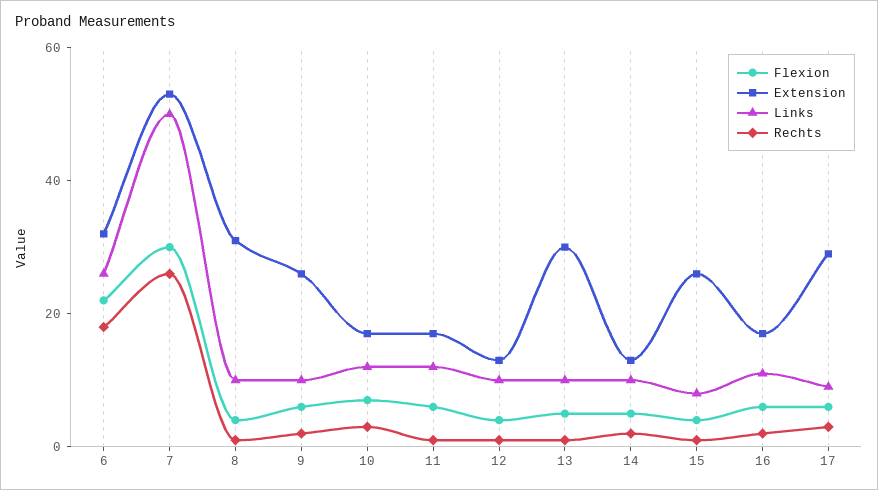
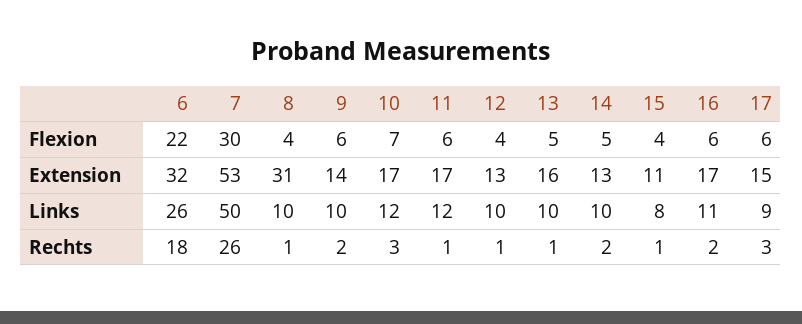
  {
    "Flexion": {
      "6": 22,
      "7": 30,
      "8": 4,
      "9": 6,
      "10": 7,
      "11": 6,
      "12": 4,
      "13": 5,
      "14": 5,
      "15": 4,
      "16": 6,
      "17": 6
    },
    "Extension": {
      "6": 32,
      "7": 53,
      "8": 31,
-     "9": 25,
+     "9": 14,
      "10": 17,
      "11": 17,
      "12": 13,
-     "13": 30,
+     "13": 16,
      "14": 13,
-     "15": 25,
+     "15": 11,
      "16": 17,
-     "17": 30
+     "17": 15
    },
    "Links": {
      "6": 26,
      "7": 50,
      "8": 10,
      "9": 10,
      "10": 12,
      "11": 12,
      "12": 10,
      "13": 10,
      "14": 10,
      "15": 8,
      "16": 11,
      "17": 9
    },
    "Rechts": {
      "6": 18,
      "7": 26,
      "8": 1,
      "9": 2,
      "10": 3,
      "11": 1,
      "12": 1,
      "13": 1,
      "14": 2,
      "15": 1,
      "16": 2,
      "17": 3
    }
  }

